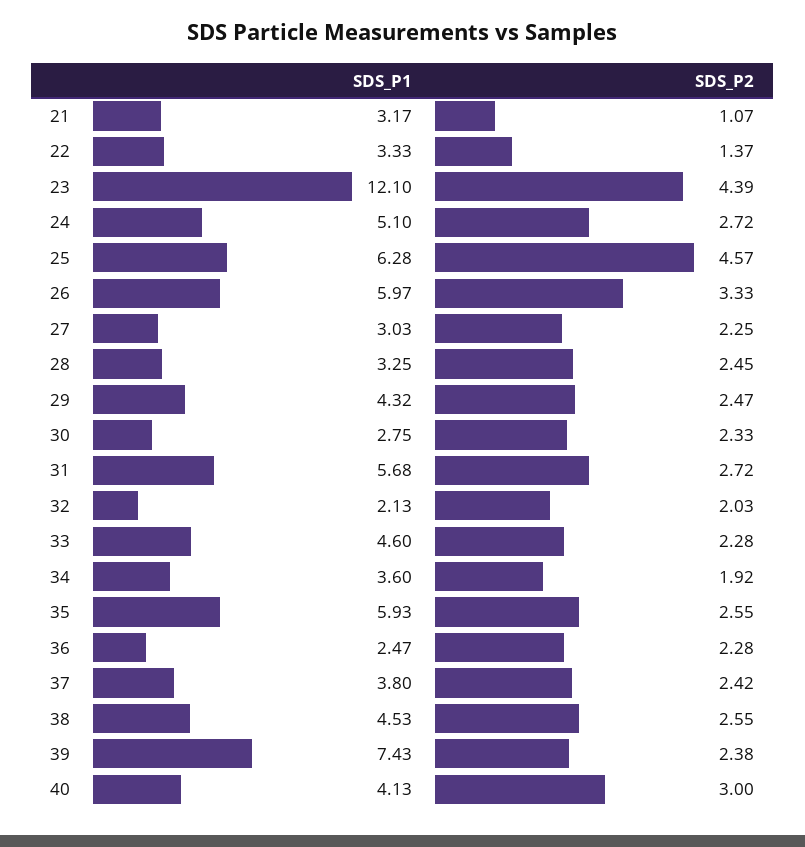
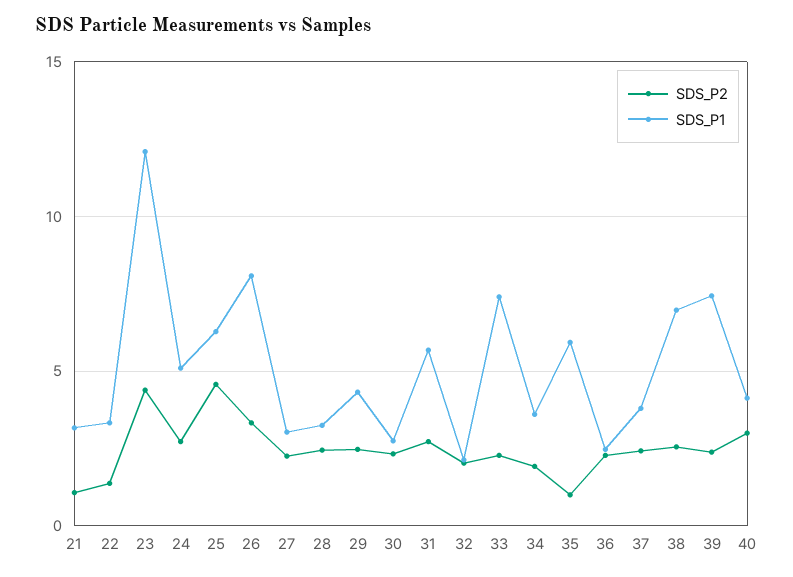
  {
    "SDS_P1": {
      "21": 3.17,
      "22": 3.33,
      "23": 12.1,
      "24": 5.1,
      "25": 6.28,
-     "26": 5.97,
+     "26": 8,
      "27": 3.03,
      "28": 3.25,
      "29": 4.32,
      "30": 2.75,
      "31": 5.68,
      "32": 2.13,
-     "33": 4.6,
+     "33": 7.5,
      "34": 3.6,
      "35": 5.93,
      "36": 2.47,
      "37": 3.8,
-     "38": 4.53,
+     "38": 7,
      "39": 7.43,
      "40": 4.13
    },
    "SDS_P2": {
      "21": 1.07,
      "22": 1.37,
      "23": 4.39,
      "24": 2.72,
      "25": 4.57,
      "26": 3.33,
      "27": 2.25,
      "28": 2.45,
      "29": 2.47,
      "30": 2.33,
      "31": 2.72,
      "32": 2.03,
      "33": 2.28,
      "34": 1.92,
-     "35": 2.55,
+     "35": 1,
      "36": 2.28,
      "37": 2.42,
      "38": 2.55,
      "39": 2.38,
      "40": 3
    }
  }

